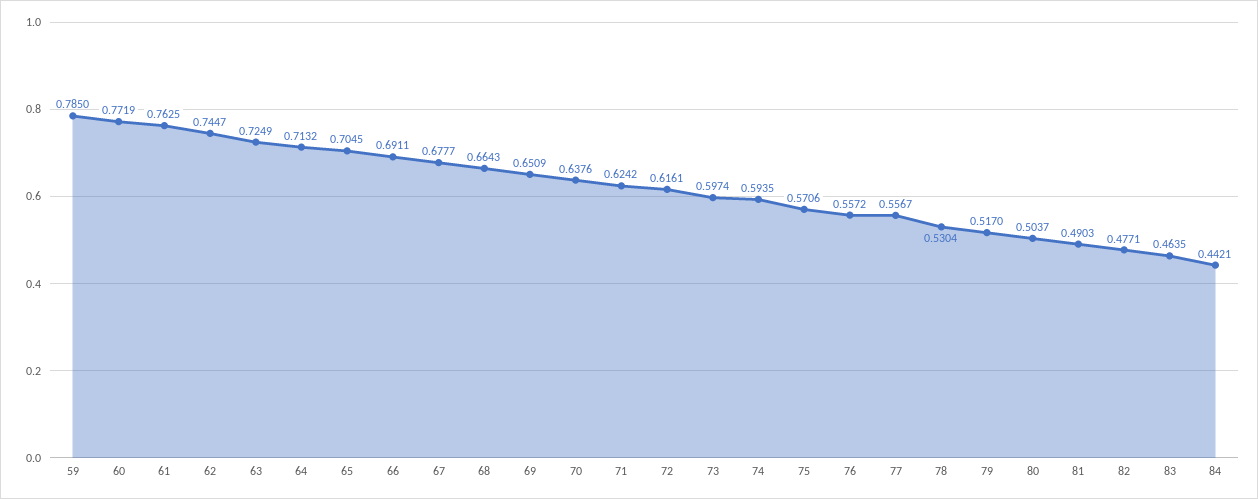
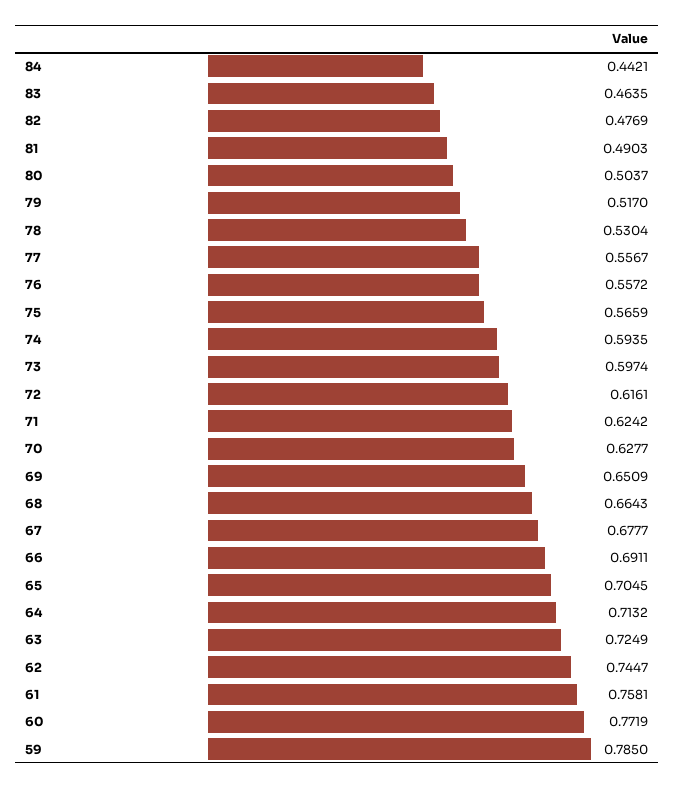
  {
    "59": 0.785,
    "60": 0.7719,
-   "61": 0.7625,
+   "61": 0.7581,
    "62": 0.7447,
    "63": 0.7249,
    "64": 0.7132,
    "65": 0.7045,
    "66": 0.6911,
    "67": 0.6777,
    "68": 0.6643,
    "69": 0.6509,
-   "70": 0.6376,
+   "70": 0.6277,
    "71": 0.6242,
    "72": 0.6161,
    "73": 0.5974,
    "74": 0.5935,
-   "75": 0.5706,
+   "75": 0.5659,
    "76": 0.5572,
    "77": 0.5567,
    "78": 0.5304,
    "79": 0.517,
    "80": 0.5037,
    "81": 0.4903,
-   "82": 0.4771,
+   "82": 0.4769,
    "83": 0.4635,
    "84": 0.4421
  }

